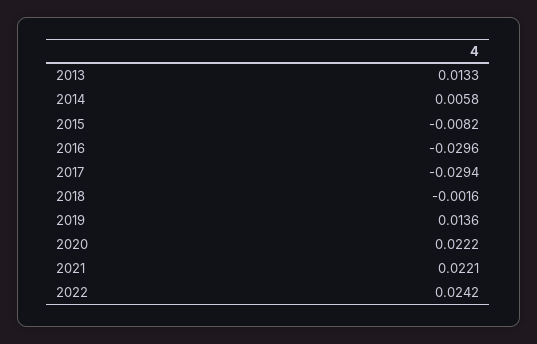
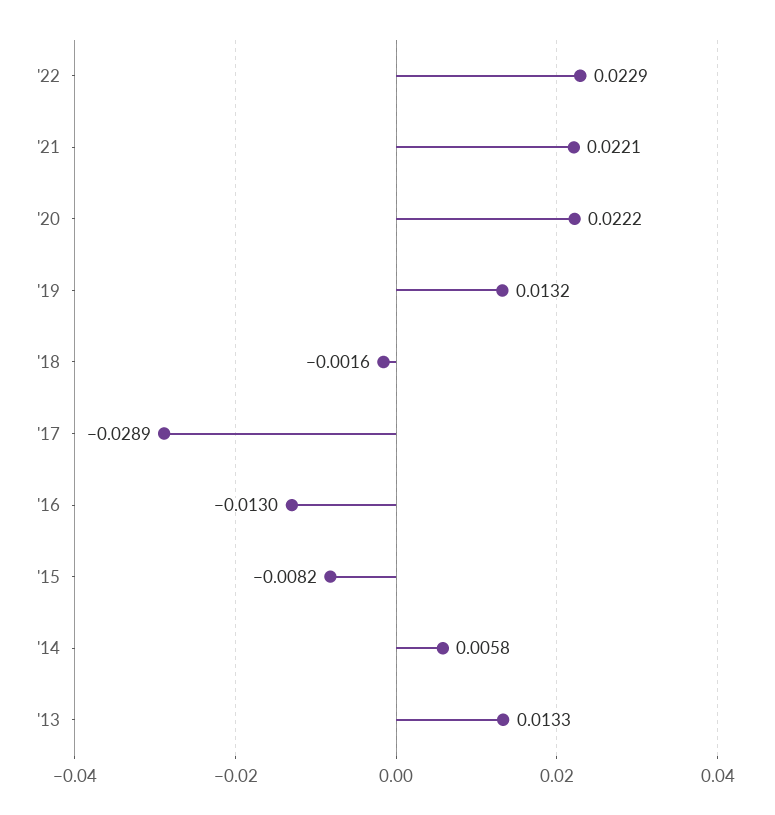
  {
    "2013": 0.0133,
    "2014": 0.0058,
    "2015": -0.0082,
-   "2016": -0.0296,
+   "2016": -0.013,
-   "2017": -0.0294,
+   "2017": -0.0289,
    "2018": -0.0016,
-   "2019": 0.0136,
+   "2019": 0.0132,
    "2020": 0.0222,
    "2021": 0.0221,
-   "2022": 0.0242
+   "2022": 0.0229
  }

